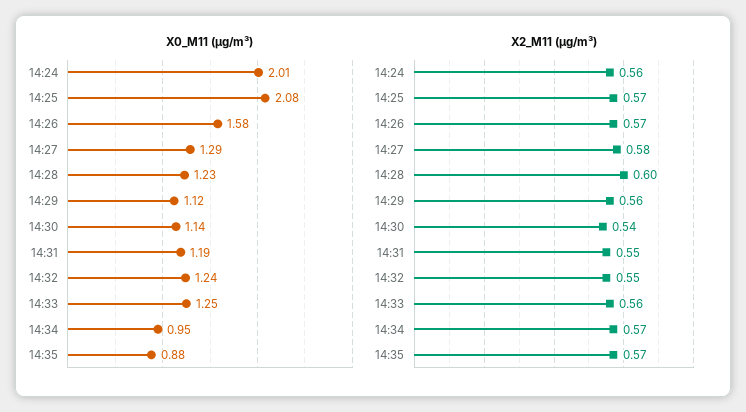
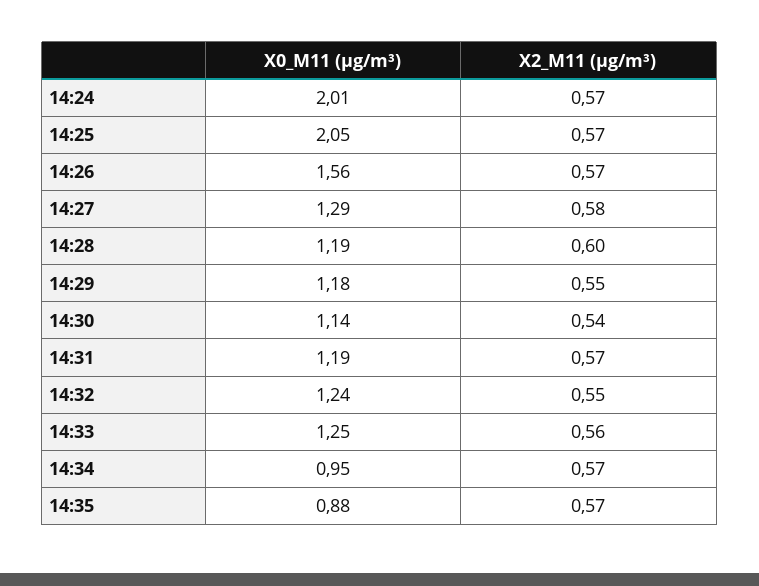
  {
    "X0_M11 (μg/m³)": {
      "14:24": 2.01,
-     "14:25": 2.08,
+     "14:25": 2.05,
-     "14:26": 1.58,
+     "14:26": 1.56,
      "14:27": 1.29,
-     "14:28": 1.23,
+     "14:28": 1.19,
-     "14:29": 1.12,
+     "14:29": 1.18,
      "14:30": 1.14,
      "14:31": 1.19,
      "14:32": 1.24,
      "14:33": 1.25,
      "14:34": 0.95,
      "14:35": 0.88
    },
    "X2_M11 (μg/m³)": {
-     "14:24": 0.56,
+     "14:24": 0.57,
      "14:25": 0.57,
      "14:26": 0.57,
      "14:27": 0.58,
      "14:28": 0.6,
-     "14:29": 0.56,
+     "14:29": 0.55,
      "14:30": 0.54,
-     "14:31": 0.55,
+     "14:31": 0.57,
      "14:32": 0.55,
      "14:33": 0.56,
      "14:34": 0.57,
      "14:35": 0.57
    }
  }

